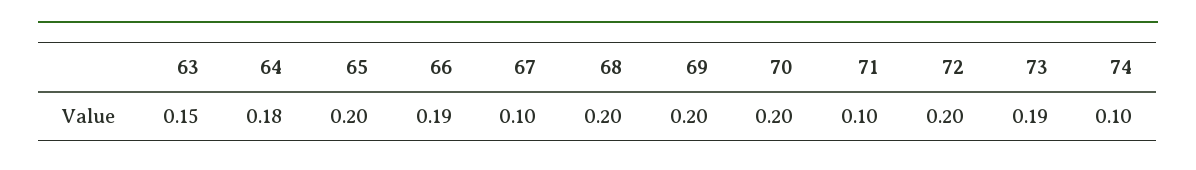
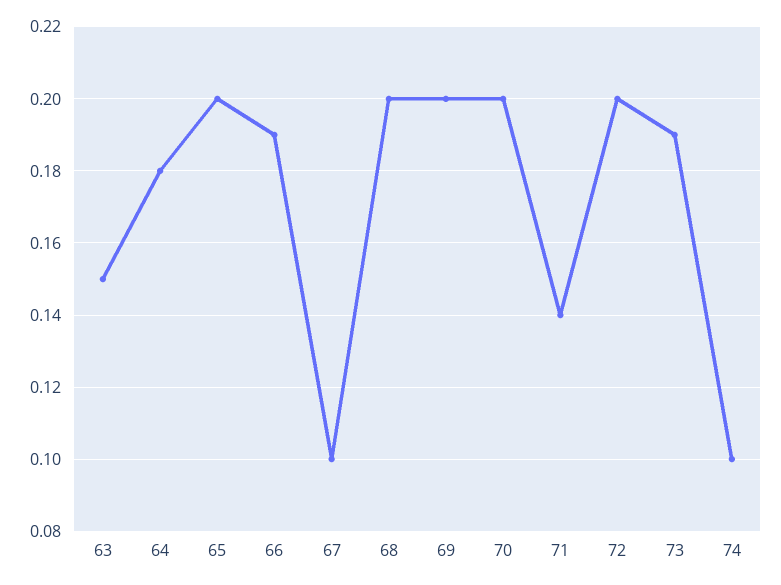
  {
    "63": 0.15,
    "64": 0.18,
    "65": 0.2,
    "66": 0.19,
    "67": 0.1,
    "68": 0.2,
    "69": 0.2,
    "70": 0.2,
-   "71": 0.1,
+   "71": 0.14,
    "72": 0.2,
    "73": 0.19,
    "74": 0.1
  }

